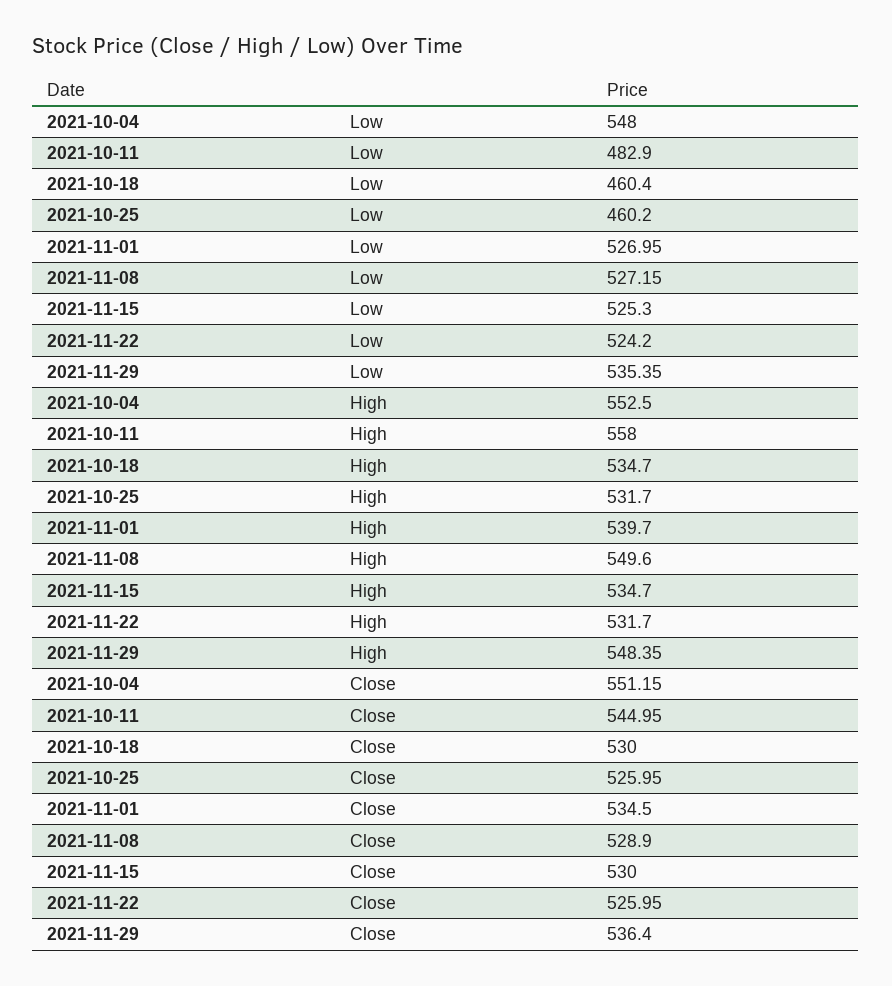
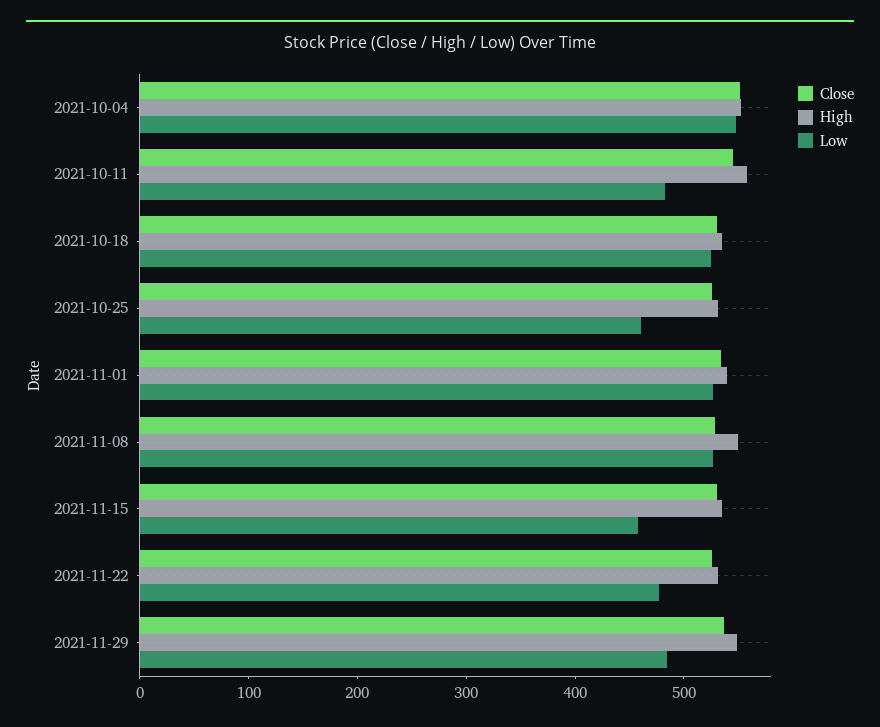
  {
    "Low": {
      "2021-10-04": 548,
      "2021-10-11": 482.9,
-     "2021-10-18": 460.4,
+     "2021-10-18": 520,
      "2021-10-25": 460.2,
      "2021-11-01": 526.95,
      "2021-11-08": 527.15,
-     "2021-11-15": 525.3,
+     "2021-11-15": 460,
-     "2021-11-22": 524.2,
+     "2021-11-22": 480,
-     "2021-11-29": 535.35
+     "2021-11-29": 480
    },
    "High": {
      "2021-10-04": 552.5,
      "2021-10-11": 558,
      "2021-10-18": 534.7,
      "2021-10-25": 531.7,
      "2021-11-01": 539.7,
      "2021-11-08": 549.6,
      "2021-11-15": 534.7,
      "2021-11-22": 531.7,
      "2021-11-29": 548.35
    },
    "Close": {
      "2021-10-04": 551.15,
      "2021-10-11": 544.95,
      "2021-10-18": 530,
      "2021-10-25": 525.95,
      "2021-11-01": 534.5,
      "2021-11-08": 528.9,
      "2021-11-15": 530,
      "2021-11-22": 525.95,
      "2021-11-29": 536.4
    }
  }

